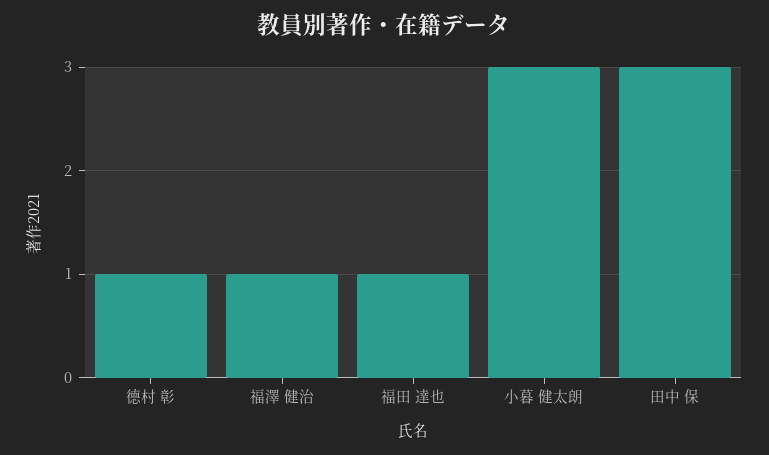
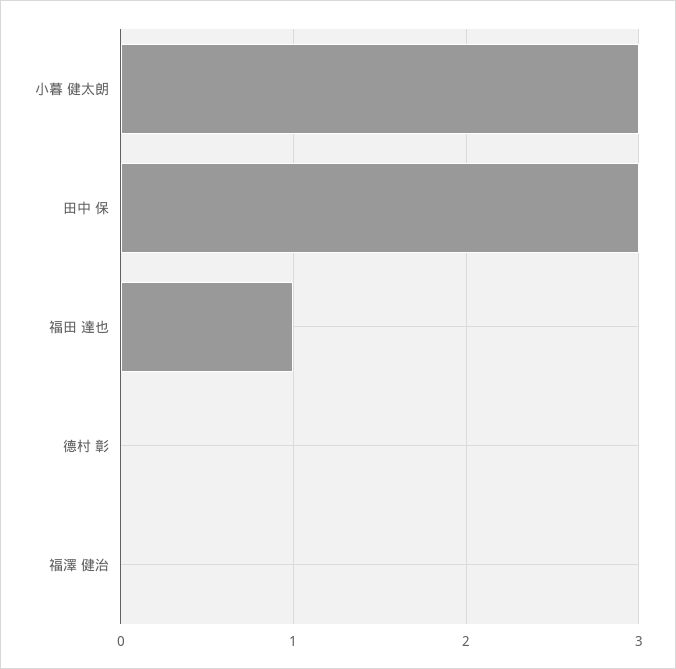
  {
-   "德村 彰": 1,
+   "德村 彰": 0,
-   "福澤 健治": 1,
+   "福澤 健治": 0,
    "福田 達也": 1,
    "小暮 健太朗": 3,
    "田中 保": 3
  }

